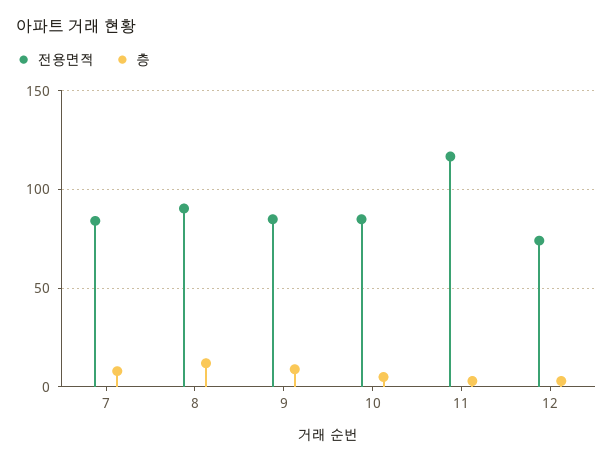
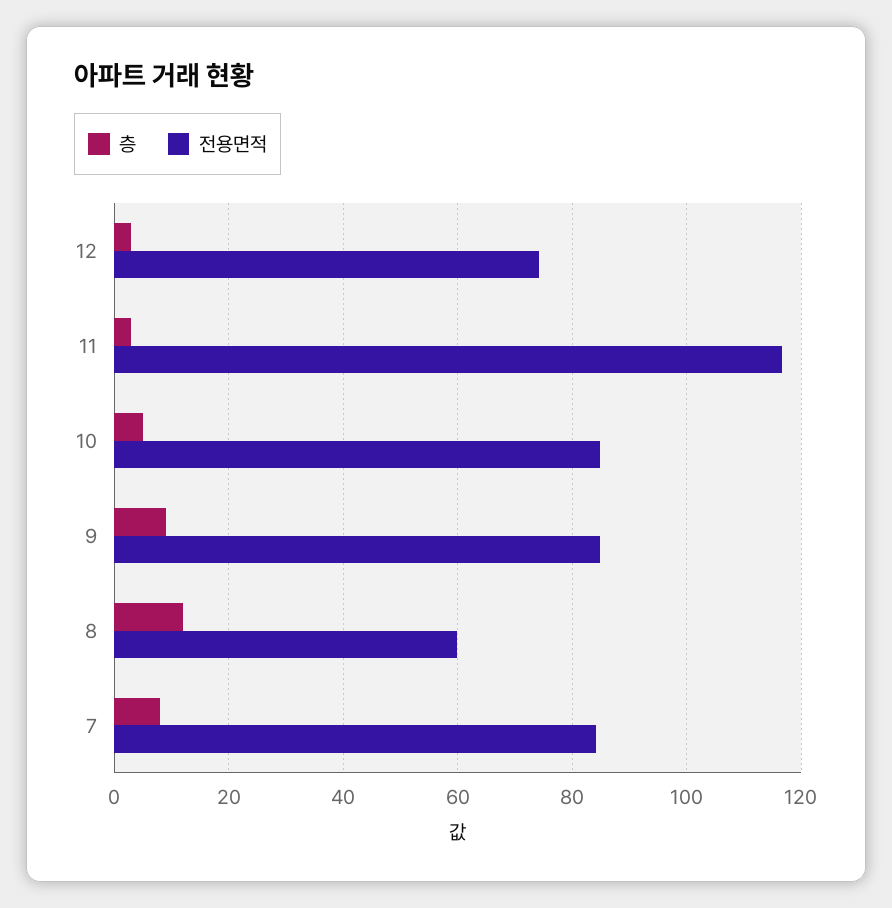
  {
    "전용면적": {
      "7": 84,
-     "8": 90,
+     "8": 60,
      "9": 84,
      "10": 84,
      "11": 116,
      "12": 74
    },
    "층": {
      "7": 8,
      "8": 12,
      "9": 10,
      "10": 6,
      "11": 4,
      "12": 4
    }
  }

